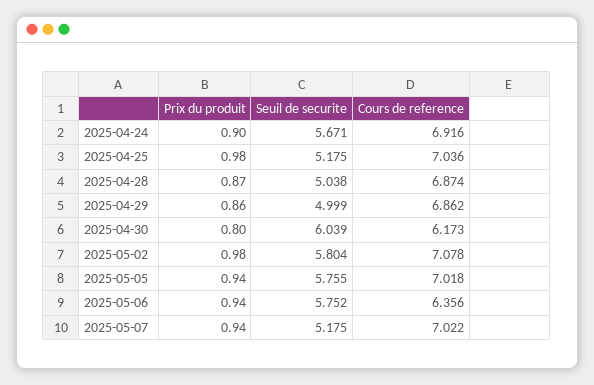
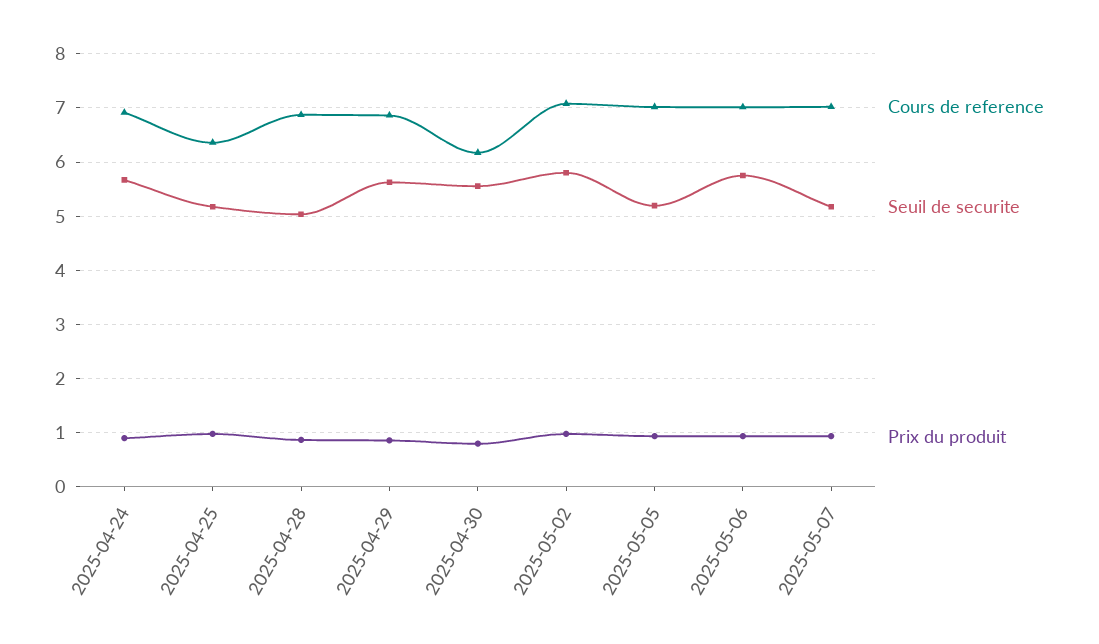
  {
    "Prix du produit": {
      "2025-04-24": 0.9,
      "2025-04-25": 0.98,
      "2025-04-28": 0.87,
      "2025-04-29": 0.86,
      "2025-04-30": 0.8,
      "2025-05-02": 0.98,
      "2025-05-05": 0.94,
      "2025-05-06": 0.94,
      "2025-05-07": 0.94
    },
    "Seuil de securite": {
      "2025-04-24": 5.671,
      "2025-04-25": 5.175,
      "2025-04-28": 5.038,
-     "2025-04-29": 4.999,
+     "2025-04-29": 5.6,
-     "2025-04-30": 6.039,
+     "2025-04-30": 5.6,
      "2025-05-02": 5.804,
-     "2025-05-05": 5.755,
+     "2025-05-05": 5.2,
      "2025-05-06": 5.752,
      "2025-05-07": 5.175
    },
    "Cours de reference": {
      "2025-04-24": 6.916,
-     "2025-04-25": 7.036,
+     "2025-04-25": 6.4,
      "2025-04-28": 6.874,
      "2025-04-29": 6.862,
      "2025-04-30": 6.173,
      "2025-05-02": 7.078,
      "2025-05-05": 7.018,
-     "2025-05-06": 6.356,
+     "2025-05-06": 7,
      "2025-05-07": 7.022
    }
  }

